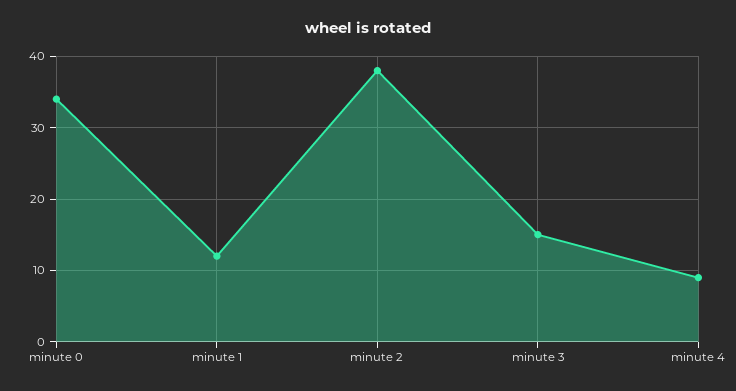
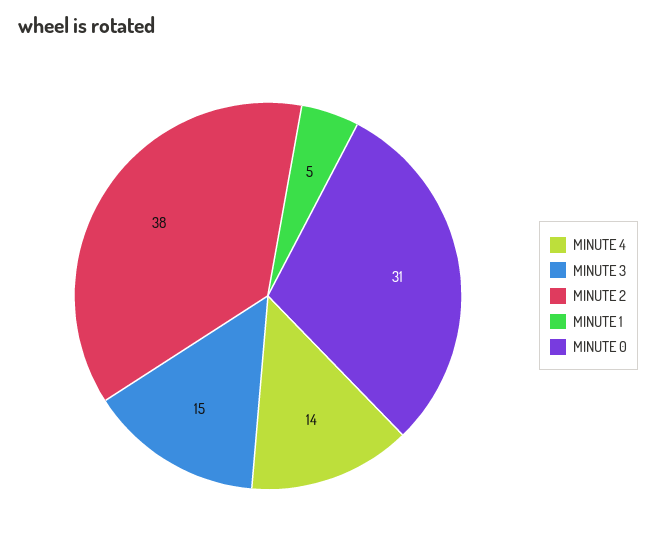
  {
-   "minute 0": 34,
+   "minute 0": 31,
-   "minute 1": 12,
+   "minute 1": 5,
    "minute 2": 38,
    "minute 3": 15,
-   "minute 4": 9
+   "minute 4": 14
  }

